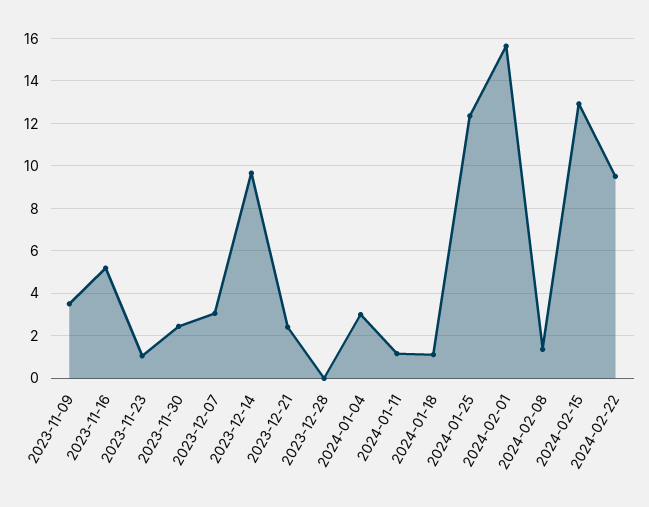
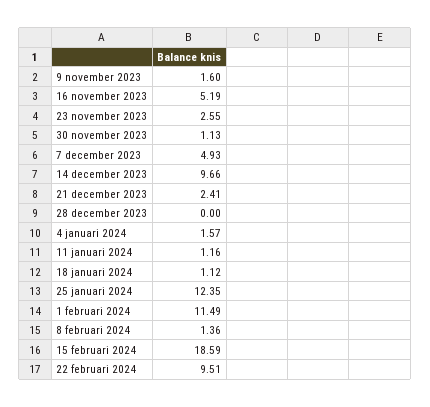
  {
-   "2023-11-09": 3.5,
+   "2023-11-09": 1.6,
    "2023-11-16": 5.19,
-   "2023-11-23": 1,
+   "2023-11-23": 2.55,
-   "2023-11-30": 2.5,
+   "2023-11-30": 1.13,
-   "2023-12-07": 3,
+   "2023-12-07": 4.93,
    "2023-12-14": 9.66,
    "2023-12-21": 2.41,
    "2023-12-28": 0,
-   "2024-01-04": 3,
+   "2024-01-04": 1.57,
    "2024-01-11": 1.16,
    "2024-01-18": 1.12,
    "2024-01-25": 12.35,
-   "2024-02-01": 15.5,
+   "2024-02-01": 11.49,
    "2024-02-08": 1.36,
-   "2024-02-15": 13,
+   "2024-02-15": 18.59,
    "2024-02-22": 9.51
  }

